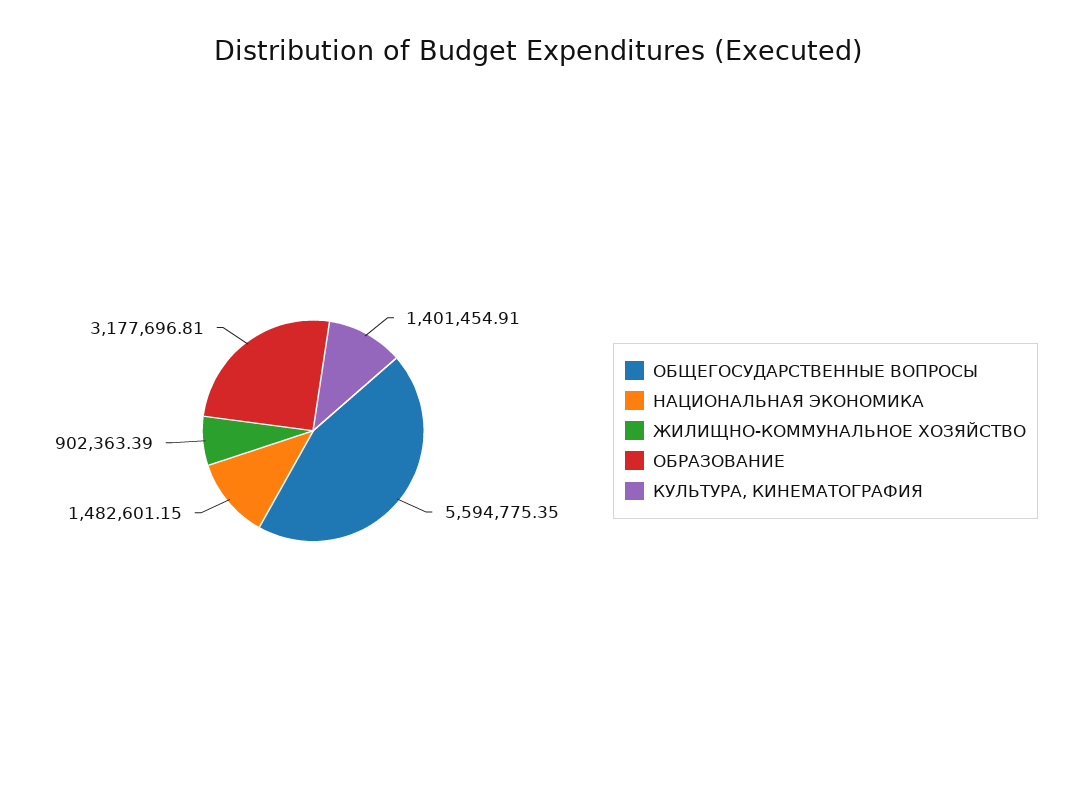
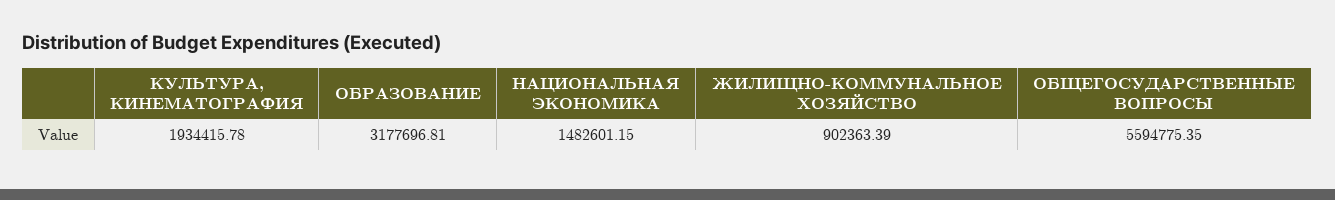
  {
    "ОБЩЕГОСУДАРСТВЕННЫЕ ВОПРОСЫ": 5594775.35,
    "НАЦИОНАЛЬНАЯ ЭКОНОМИКА": 1482601.15,
    "ЖИЛИЩНО-КОММУНАЛЬНОЕ ХОЗЯЙСТВО": 902363.39,
    "ОБРАЗОВАНИЕ": 3177696.81,
-   "КУЛЬТУРА, КИНЕМАТОГРАФИЯ": 1401454.91
+   "КУЛЬТУРА, КИНЕМАТОГРАФИЯ": 1934415.78
  }

